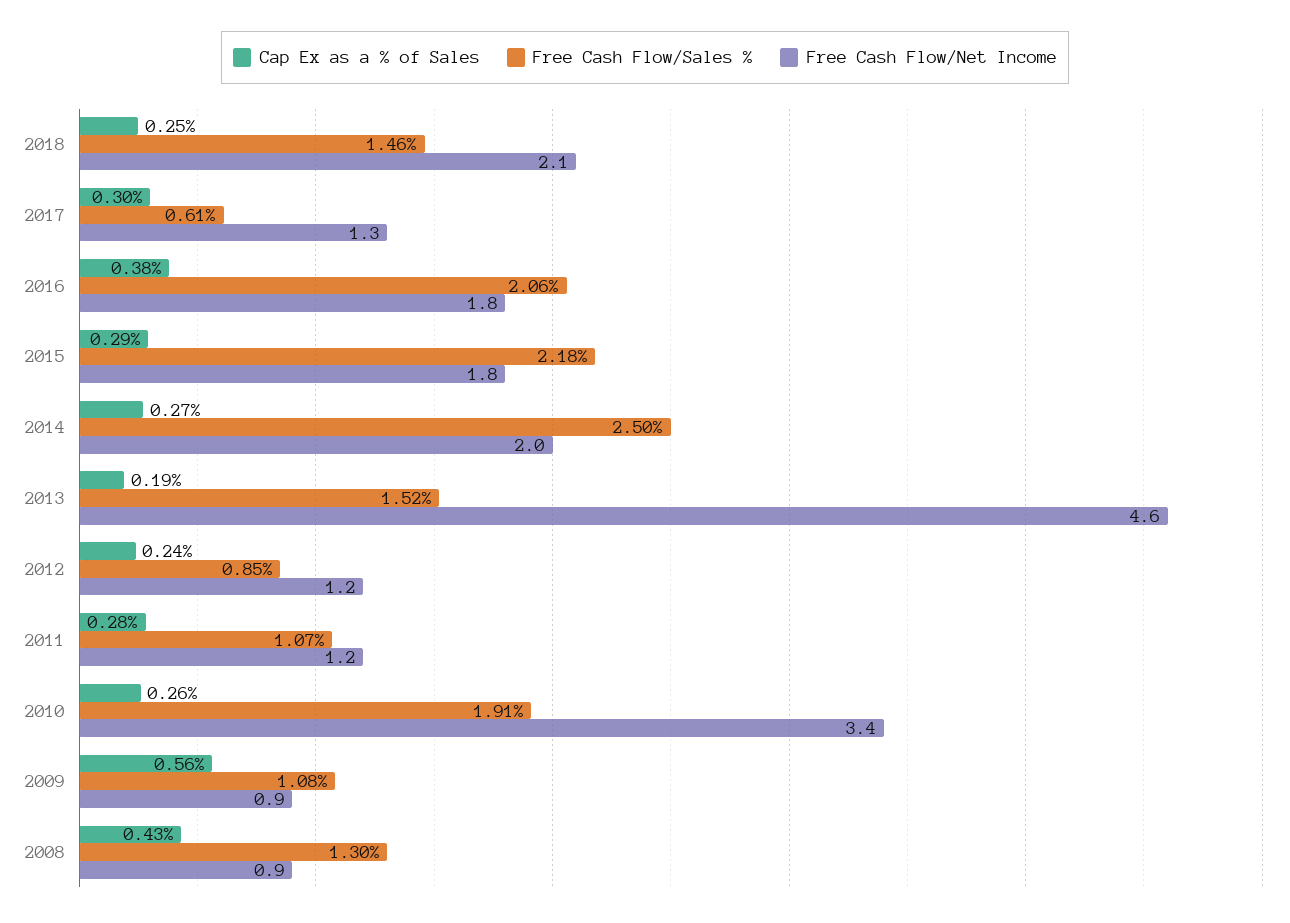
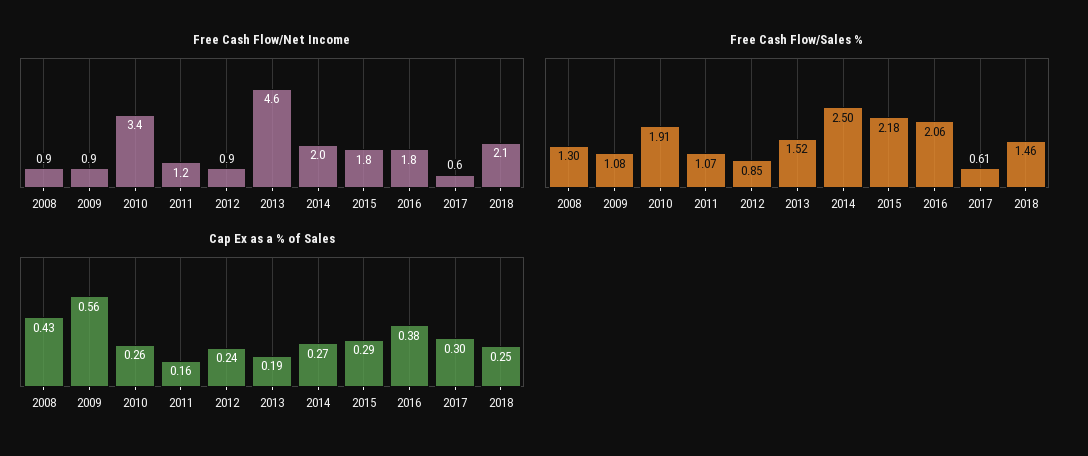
  {
    "Cap Ex as a % of Sales": {
      "2018": 0.25,
      "2017": 0.3,
      "2016": 0.38,
      "2015": 0.29,
      "2014": 0.27,
      "2013": 0.19,
      "2012": 0.24,
-     "2011": 0.28,
+     "2011": 0.16,
      "2010": 0.26,
      "2009": 0.56,
      "2008": 0.43
    },
    "Free Cash Flow/Sales %": {
      "2018": 1.46,
      "2017": 0.61,
      "2016": 2.06,
      "2015": 2.18,
      "2014": 2.5,
      "2013": 1.52,
      "2012": 0.85,
      "2011": 1.07,
      "2010": 1.91,
      "2009": 1.08,
      "2008": 1.3
    },
    "Free Cash Flow/Net Income": {
      "2018": 2.1,
-     "2017": 1.3,
+     "2017": 0.6,
      "2016": 1.8,
      "2015": 1.8,
      "2014": 2,
      "2013": 4.6,
-     "2012": 1.2,
+     "2012": 0.9,
      "2011": 1.2,
      "2010": 3.4,
      "2009": 0.9,
      "2008": 0.9
    }
  }

